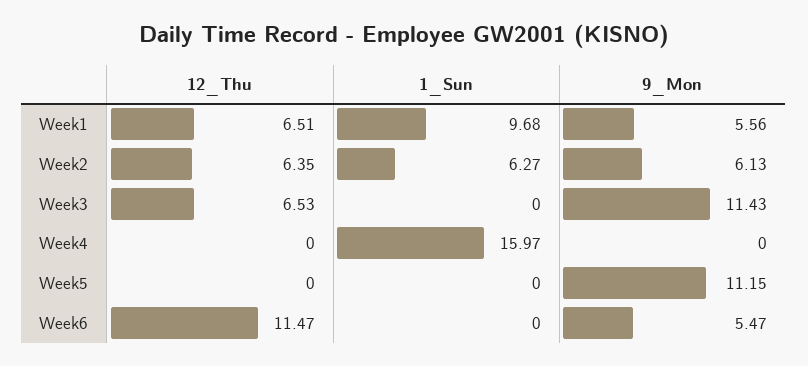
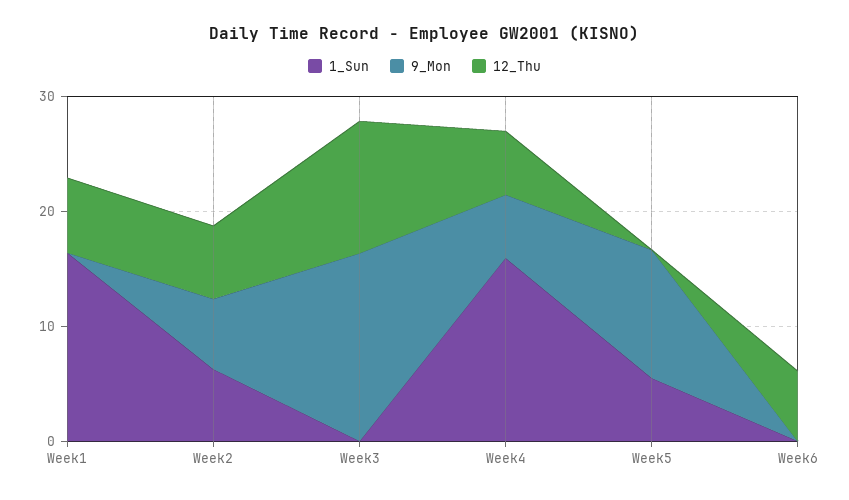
  {
    "12_Thu": {
      "Week1": 6.51,
      "Week2": 6.35,
-     "Week3": 6.53,
+     "Week3": 12,
-     "Week4": 0,
+     "Week4": 6,
      "Week5": 0,
-     "Week6": 11.47
+     "Week6": 6
    },
    "1_Sun": {
-     "Week1": 9.68,
+     "Week1": 16,
      "Week2": 6.27,
      "Week3": 0,
      "Week4": 15.97,
-     "Week5": 0,
+     "Week5": 6,
      "Week6": 0
    },
    "9_Mon": {
-     "Week1": 5.56,
+     "Week1": 0,
      "Week2": 6.13,
-     "Week3": 11.43,
+     "Week3": 16,
-     "Week4": 0,
+     "Week4": 6,
      "Week5": 11.15,
-     "Week6": 5.47
+     "Week6": 0
    }
  }

